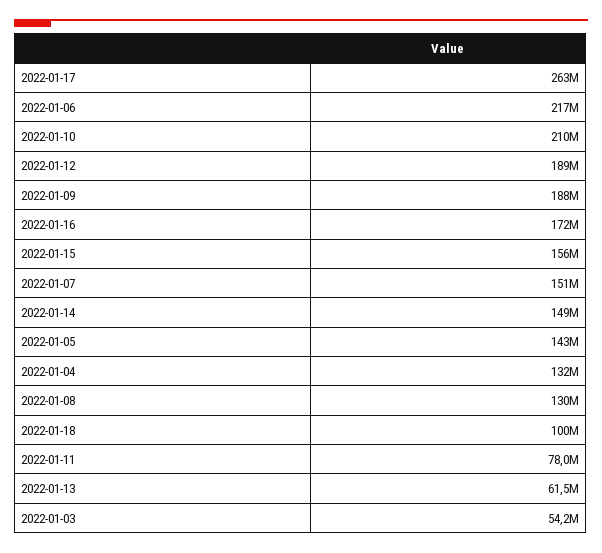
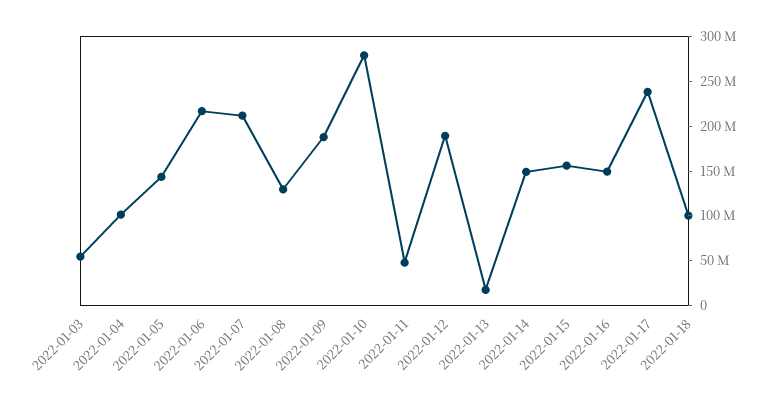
  {
-   "2022-01-17": 263000000,
+   "2022-01-17": 240000000,
    "2022-01-06": 217000000,
-   "2022-01-10": 210000000,
+   "2022-01-10": 280000000,
    "2022-01-12": 189000000,
    "2022-01-09": 188000000,
-   "2022-01-16": 172000000,
+   "2022-01-16": 150000000,
    "2022-01-15": 156000000,
-   "2022-01-07": 151000000,
+   "2022-01-07": 210000000,
    "2022-01-14": 149000000,
    "2022-01-05": 143000000,
-   "2022-01-04": 132000000,
+   "2022-01-04": 100000000,
    "2022-01-08": 130000000,
    "2022-01-18": 100000000,
-   "2022-01-11": 78000000,
+   "2022-01-11": 50000000,
-   "2022-01-13": 61500000,
+   "2022-01-13": 20000000,
    "2022-01-03": 54200000
  }

